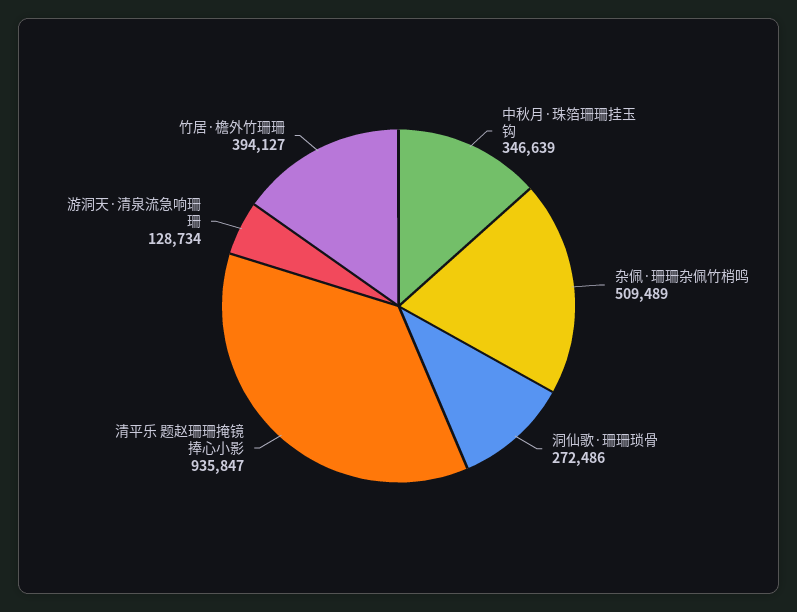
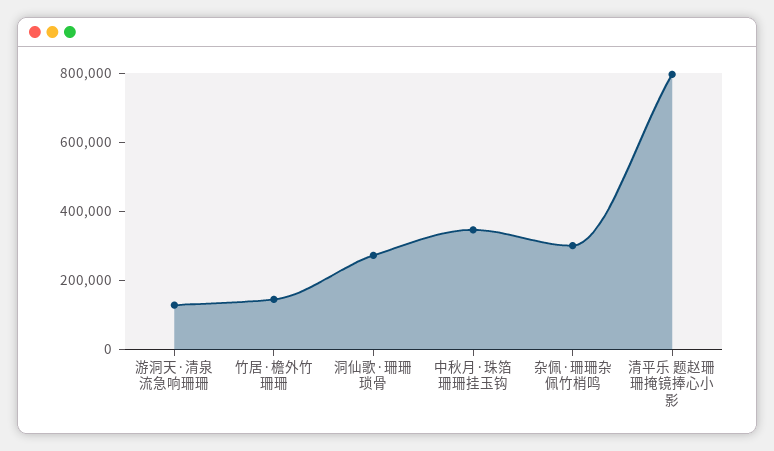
  {
    "中秋月·珠箔珊珊挂玉钩": 346639,
-   "杂佩·珊珊杂佩竹梢鸣": 509489,
+   "杂佩·珊珊杂佩竹梢鸣": 300000,
    "洞仙歌·珊珊琐骨": 272486,
-   "清平乐 题赵珊珊掩镜捧心小影": 935847,
+   "清平乐 题赵珊珊掩镜捧心小影": 800000,
    "游洞天·清泉流急响珊珊": 128734,
-   "竹居·檐外竹珊珊": 394127
+   "竹居·檐外竹珊珊": 150000
  }

